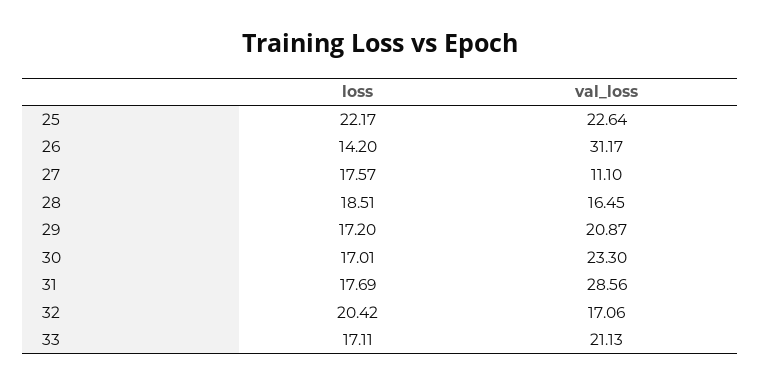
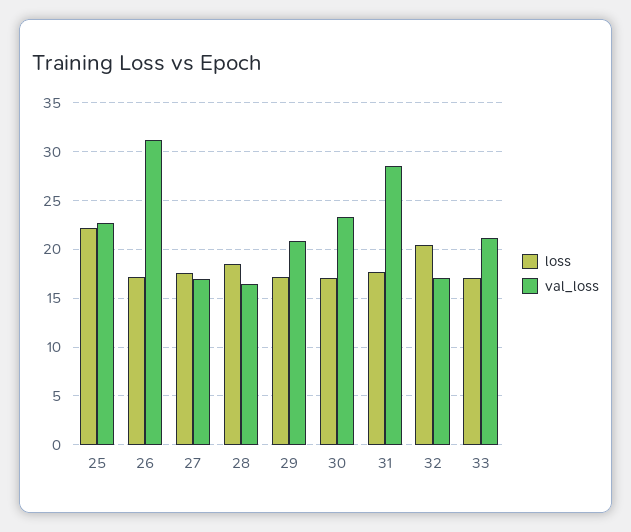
  {
    "loss": {
      "25": 22.17,
-     "26": 14.2,
+     "26": 17,
      "27": 17.57,
      "28": 18.51,
      "29": 17.2,
      "30": 17.01,
      "31": 17.69,
      "32": 20.42,
      "33": 17.11
    },
    "val_loss": {
      "25": 22.64,
      "26": 31.17,
-     "27": 11.1,
+     "27": 17,
      "28": 16.45,
      "29": 20.87,
      "30": 23.3,
      "31": 28.56,
      "32": 17.06,
      "33": 21.13
    }
  }

